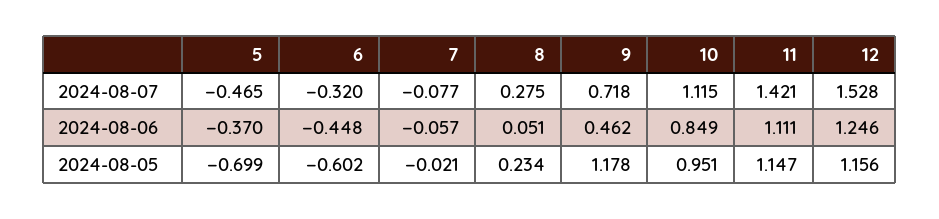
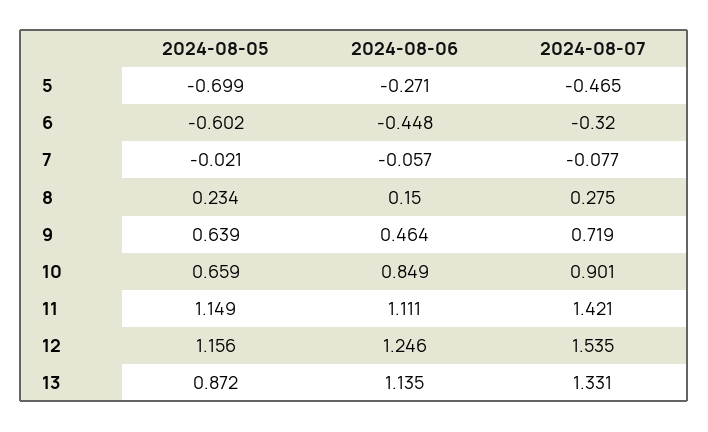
  {
    "5": {
      "2024-08-07": -0.465,
-     "2024-08-06": -0.37,
+     "2024-08-06": -0.271,
      "2024-08-05": -0.699
    },
    "6": {
      "2024-08-07": -0.32,
      "2024-08-06": -0.448,
      "2024-08-05": -0.602
    },
    "7": {
      "2024-08-07": -0.077,
      "2024-08-06": -0.057,
      "2024-08-05": -0.021
    },
    "8": {
      "2024-08-07": 0.275,
-     "2024-08-06": 0.051,
+     "2024-08-06": 0.15,
      "2024-08-05": 0.234
    },
    "9": {
-     "2024-08-07": 0.718,
+     "2024-08-07": 0.719,
-     "2024-08-06": 0.462,
+     "2024-08-06": 0.464,
-     "2024-08-05": 1.178
+     "2024-08-05": 0.639
    },
    "10": {
-     "2024-08-07": 1.115,
+     "2024-08-07": 0.901,
      "2024-08-06": 0.849,
-     "2024-08-05": 0.951
+     "2024-08-05": 0.659
    },
    "11": {
      "2024-08-07": 1.421,
      "2024-08-06": 1.111,
-     "2024-08-05": 1.147
+     "2024-08-05": 1.149
    },
    "12": {
-     "2024-08-07": 1.528,
+     "2024-08-07": 1.535,
      "2024-08-06": 1.246,
      "2024-08-05": 1.156
-   }
+   },
+   "13": {
+     "2024-08-05": 0.872,
+     "2024-08-06": 1.135,
+     "2024-08-07": 1.331
+   }
  }

